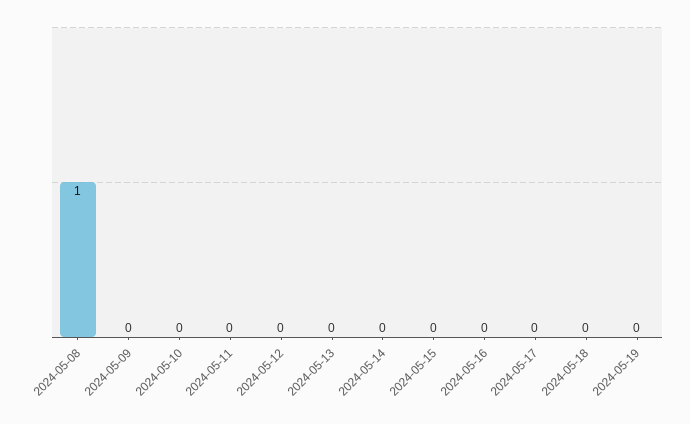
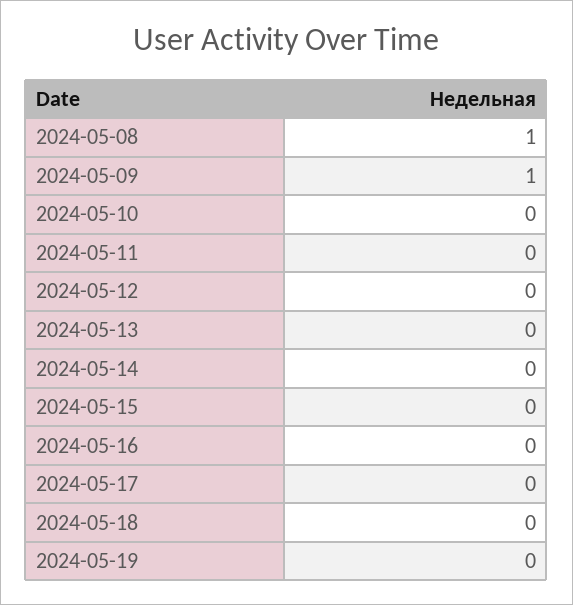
  {
    "2024-05-08": 1,
-   "2024-05-09": 0,
+   "2024-05-09": 1,
    "2024-05-10": 0,
    "2024-05-11": 0,
    "2024-05-12": 0,
    "2024-05-13": 0,
    "2024-05-14": 0,
    "2024-05-15": 0,
    "2024-05-16": 0,
    "2024-05-17": 0,
    "2024-05-18": 0,
    "2024-05-19": 0
  }

